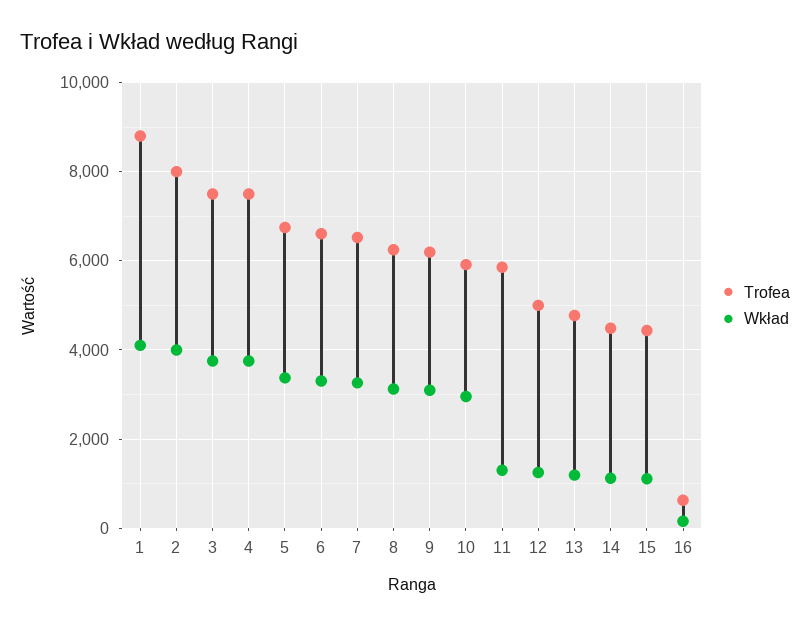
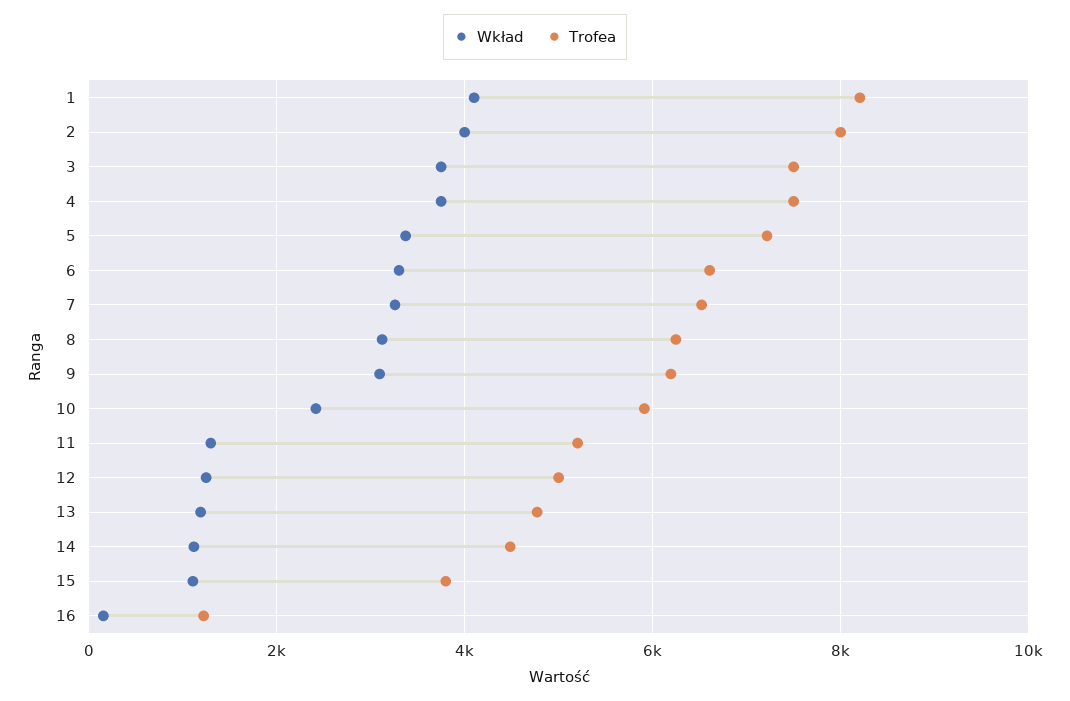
  {
    "Trofea": {
-     "1": 8800,
+     "1": 8200,
      "2": 8000,
      "3": 7600,
      "4": 7600,
-     "5": 6800,
+     "5": 7200,
      "6": 6600,
      "7": 6600,
      "8": 6200,
      "9": 6200,
      "10": 6000,
-     "11": 5800,
+     "11": 5200,
      "12": 5000,
      "13": 4800,
      "14": 4400,
-     "15": 4400,
+     "15": 3800,
-     "16": 600
+     "16": 1200
    },
    "Wkład": {
      "1": 4200,
      "2": 4000,
      "3": 3800,
      "4": 3800,
      "5": 3400,
      "6": 3400,
      "7": 3200,
      "8": 3200,
      "9": 3000,
-     "10": 3000,
+     "10": 2400,
      "11": 1400,
      "12": 1200,
      "13": 1200,
      "14": 1200,
      "15": 1200,
      "16": 200
    }
  }

